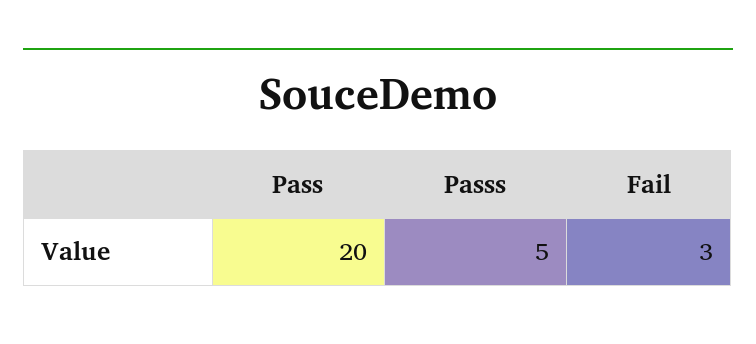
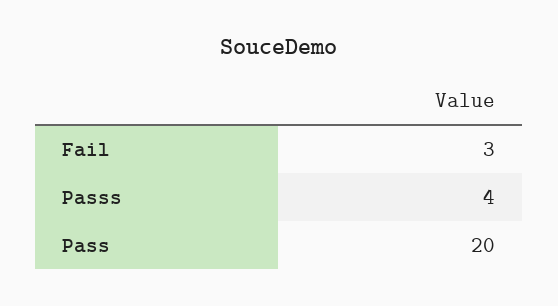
  {
    "Pass": 20,
-   "Passs": 5,
+   "Passs": 4,
    "Fail": 3
  }

